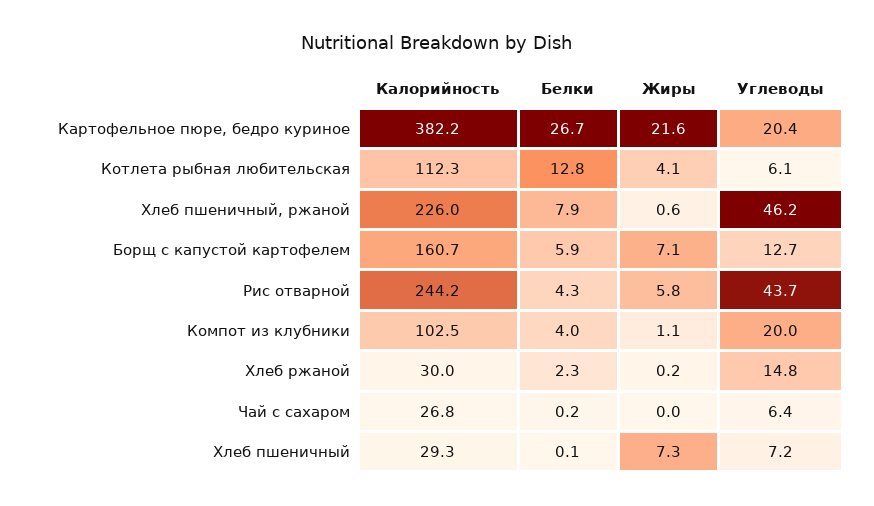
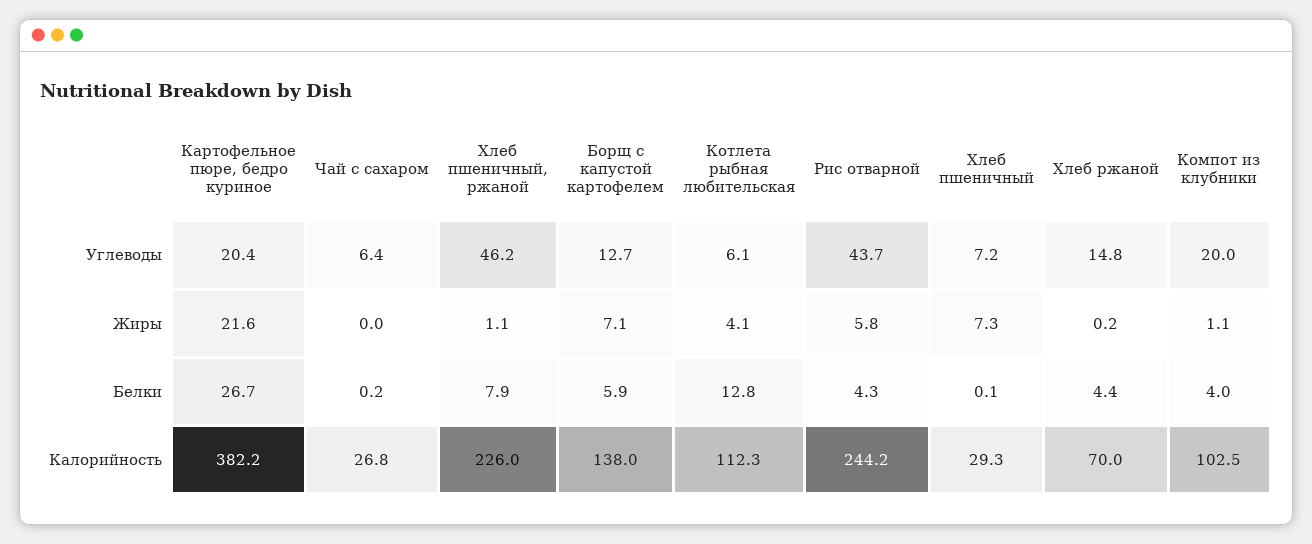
  {
    "Калорийность": {
      "Картофельное пюре, бедро куриное": 382.2,
      "Котлета рыбная любительская": 112.3,
      "Хлеб пшеничный, ржаной": 226,
-     "Борщ с капустой картофелем": 160.7,
+     "Борщ с капустой картофелем": 138,
      "Рис отварной": 244.2,
      "Компот из клубники": 102.5,
-     "Хлеб ржаной": 30,
+     "Хлеб ржаной": 70,
      "Чай с сахаром": 26.8,
      "Хлеб пшеничный": 29.3
    },
    "Белки": {
      "Картофельное пюре, бедро куриное": 26.7,
      "Котлета рыбная любительская": 12.8,
      "Хлеб пшеничный, ржаной": 7.9,
      "Борщ с капустой картофелем": 5.9,
      "Рис отварной": 4.3,
      "Компот из клубники": 4,
-     "Хлеб ржаной": 2.3,
+     "Хлеб ржаной": 4.4,
      "Чай с сахаром": 0.2,
      "Хлеб пшеничный": 0.1
    },
    "Жиры": {
      "Картофельное пюре, бедро куриное": 21.6,
      "Котлета рыбная любительская": 4.1,
-     "Хлеб пшеничный, ржаной": 0.6,
+     "Хлеб пшеничный, ржаной": 1.1,
      "Борщ с капустой картофелем": 7.1,
      "Рис отварной": 5.8,
      "Компот из клубники": 1.1,
      "Хлеб ржаной": 0.2,
      "Чай с сахаром": 0,
      "Хлеб пшеничный": 7.3
    },
    "Углеводы": {
      "Картофельное пюре, бедро куриное": 20.4,
      "Котлета рыбная любительская": 6.1,
      "Хлеб пшеничный, ржаной": 46.2,
      "Борщ с капустой картофелем": 12.7,
      "Рис отварной": 43.7,
      "Компот из клубники": 20,
      "Хлеб ржаной": 14.8,
      "Чай с сахаром": 6.4,
      "Хлеб пшеничный": 7.2
    }
  }

